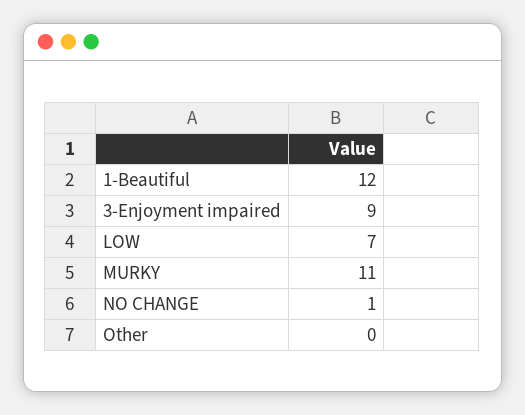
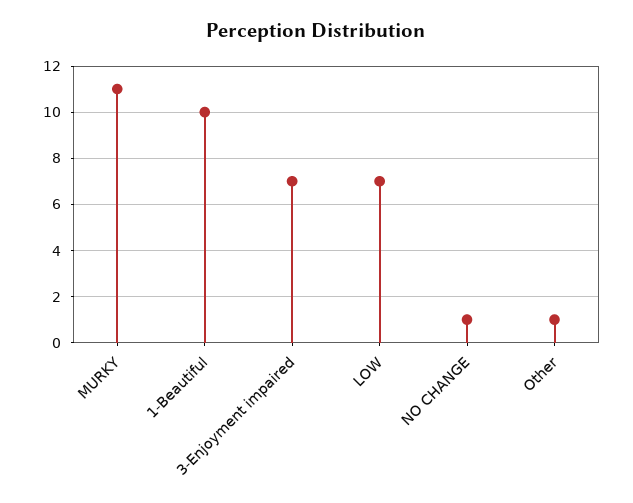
  {
-   "1-Beautiful": 12,
+   "1-Beautiful": 10,
-   "3-Enjoyment impaired": 9,
+   "3-Enjoyment impaired": 7,
    "LOW": 7,
    "MURKY": 11,
    "NO CHANGE": 1,
-   "Other": 0
+   "Other": 1
  }

